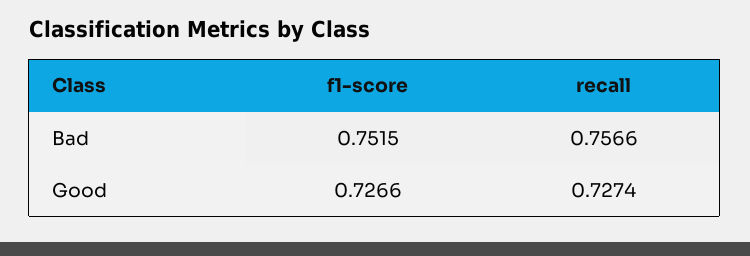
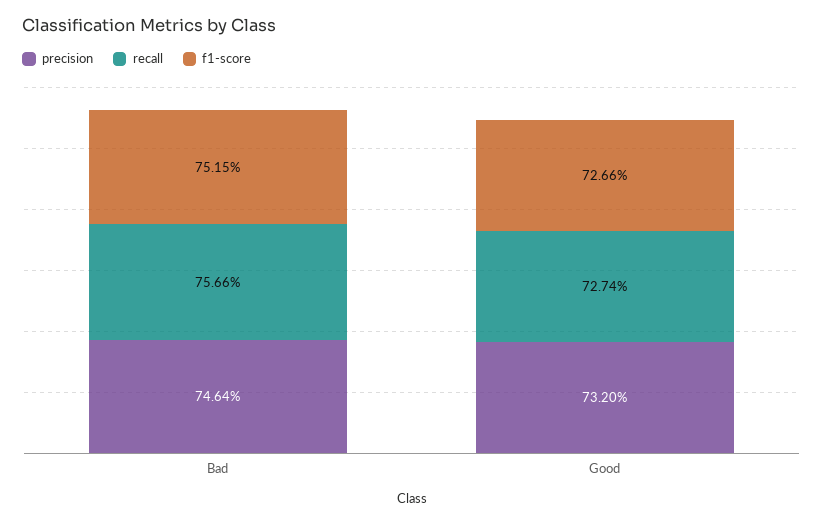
  {
    "f1-score": {
      "Bad": 0.7515,
      "Good": 0.7266
    },
    "recall": {
      "Bad": 0.7566,
      "Good": 0.7274
-   }
+   },
+   "precision": {
+     "Bad": 0.7464,
+     "Good": 0.732
+   }
  }

